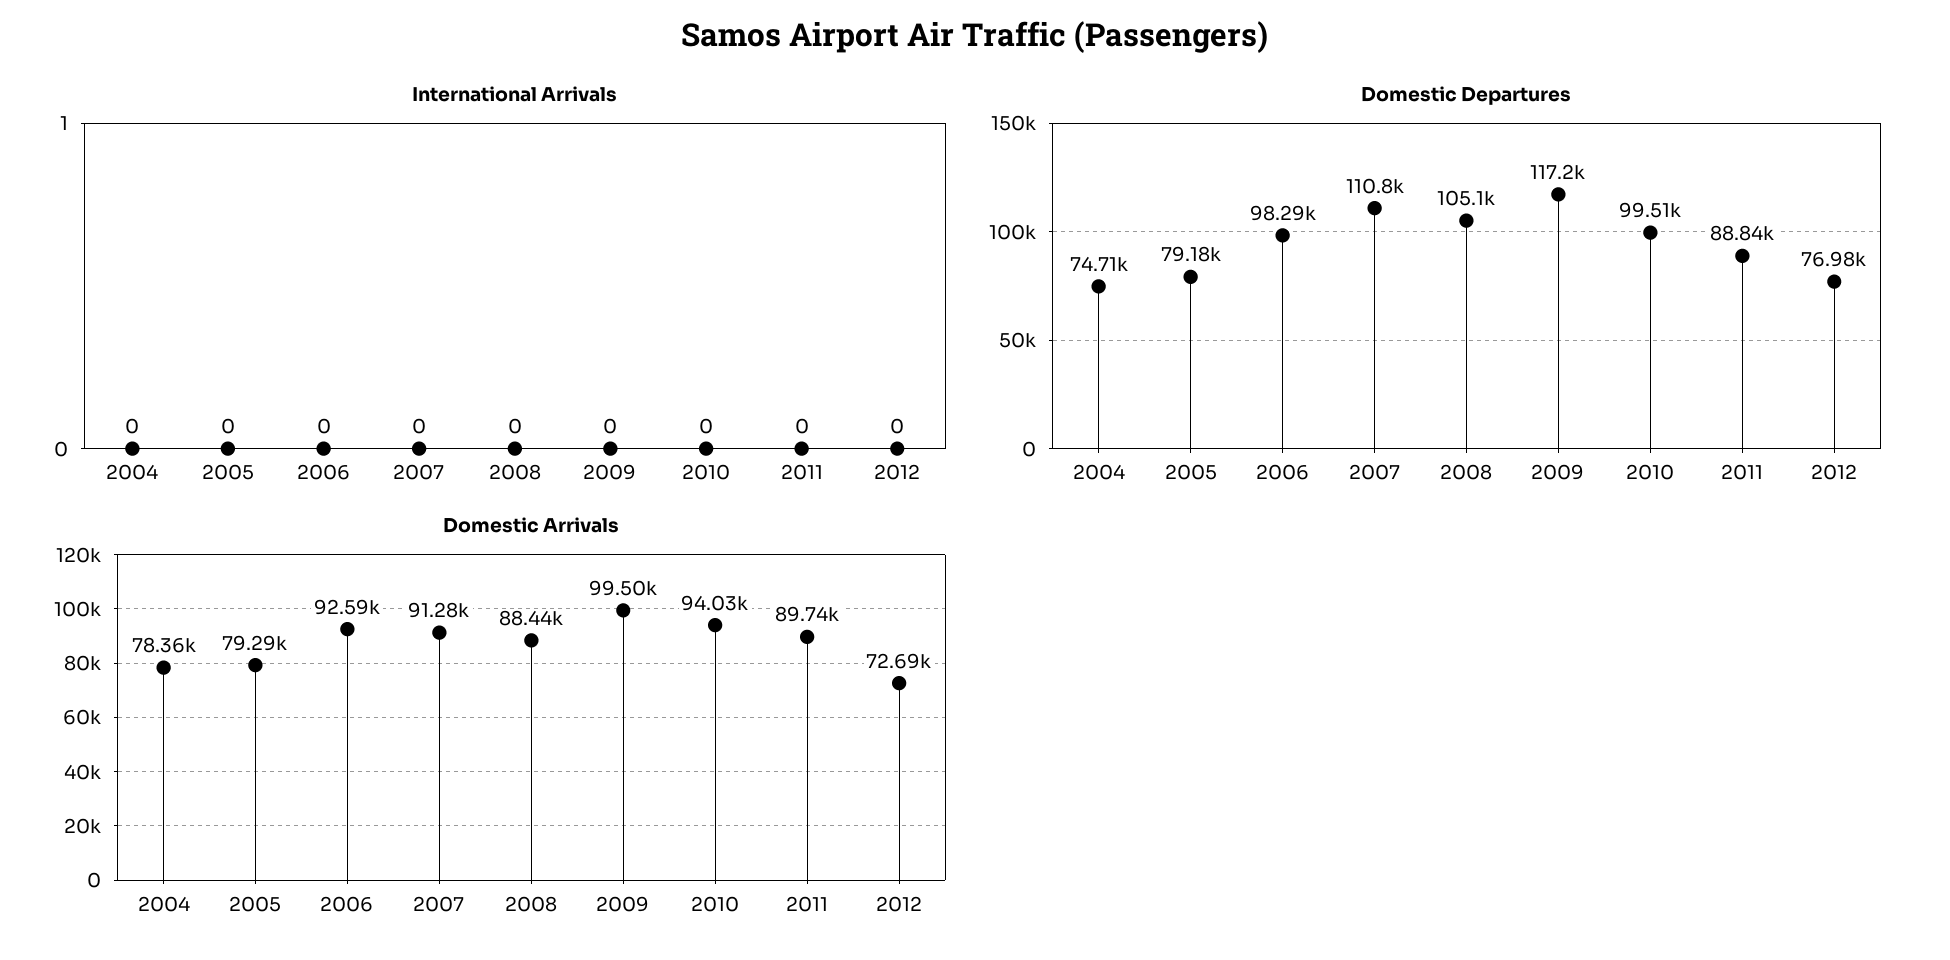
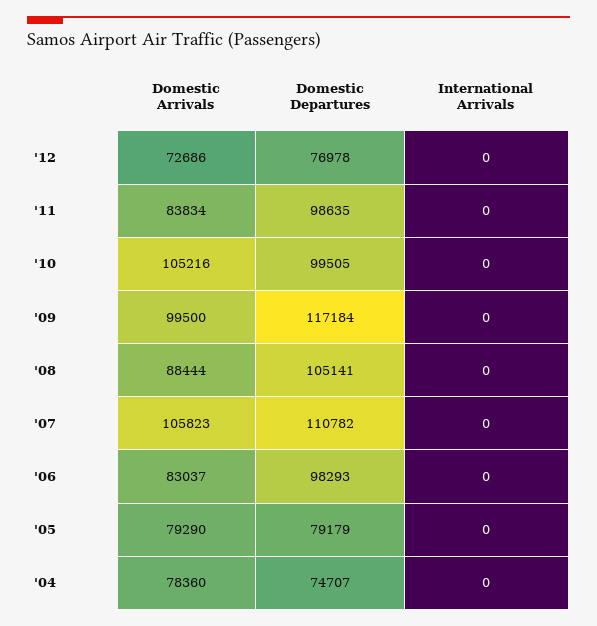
  {
    "International Arrivals": {
      "2004": 0,
      "2005": 0,
      "2006": 0,
      "2007": 0,
      "2008": 0,
      "2009": 0,
      "2010": 0,
      "2011": 0,
      "2012": 0
    },
    "Domestic Departures": {
      "2004": 74707,
      "2005": 79179,
      "2006": 98293,
      "2007": 110782,
      "2008": 105141,
      "2009": 117184,
      "2010": 99505,
-     "2011": 88840,
+     "2011": 98635,
      "2012": 76978
    },
    "Domestic Arrivals": {
      "2004": 78360,
      "2005": 79290,
-     "2006": 92590,
+     "2006": 83037,
-     "2007": 91280,
+     "2007": 105823,
      "2008": 88444,
      "2009": 99500,
-     "2010": 94030,
+     "2010": 105216,
-     "2011": 89740,
+     "2011": 83834,
      "2012": 72686
    }
  }

